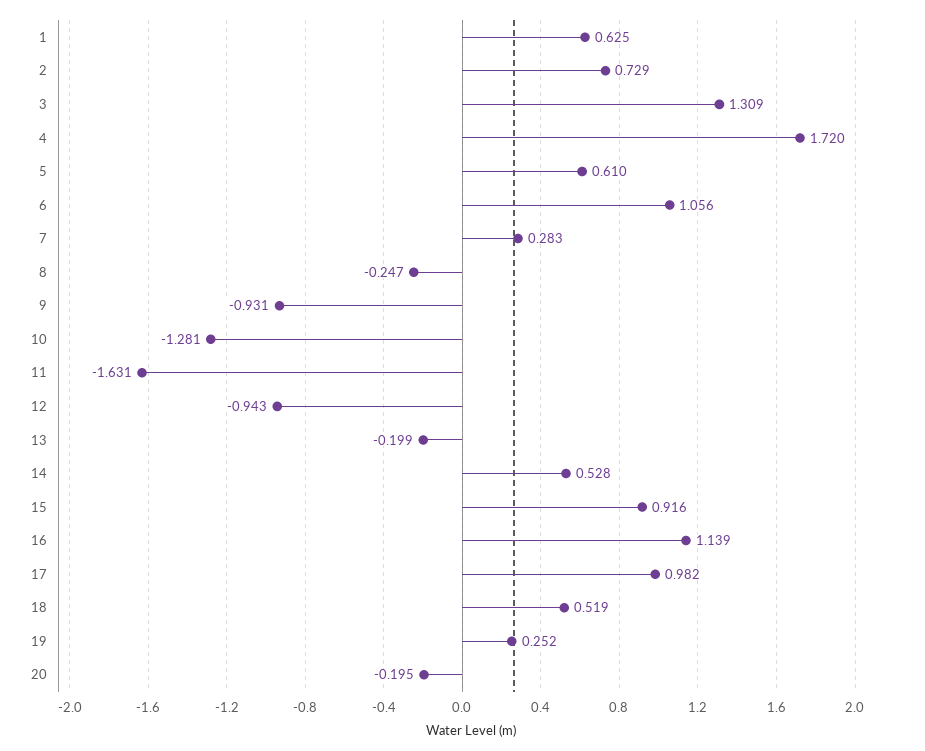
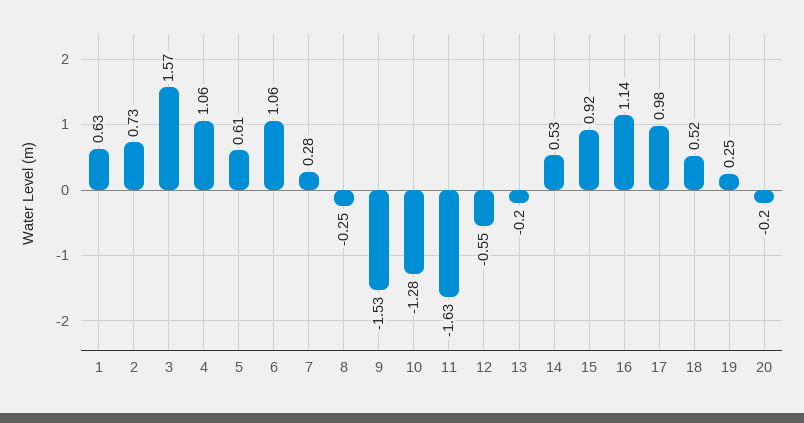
  {
    "1": 0.625,
    "2": 0.729,
-   "3": 1.309,
+   "3": 1.57,
-   "4": 1.72,
+   "4": 1.06,
    "5": 0.61,
    "6": 1.056,
    "7": 0.283,
    "8": -0.247,
-   "9": -0.931,
+   "9": -1.53,
    "10": -1.281,
    "11": -1.631,
-   "12": -0.943,
+   "12": -0.55,
    "13": -0.199,
    "14": 0.528,
    "15": 0.916,
    "16": 1.139,
    "17": 0.982,
    "18": 0.519,
    "19": 0.252,
    "20": -0.195
  }

